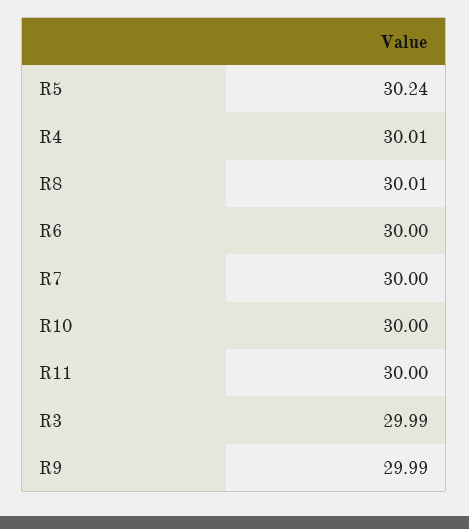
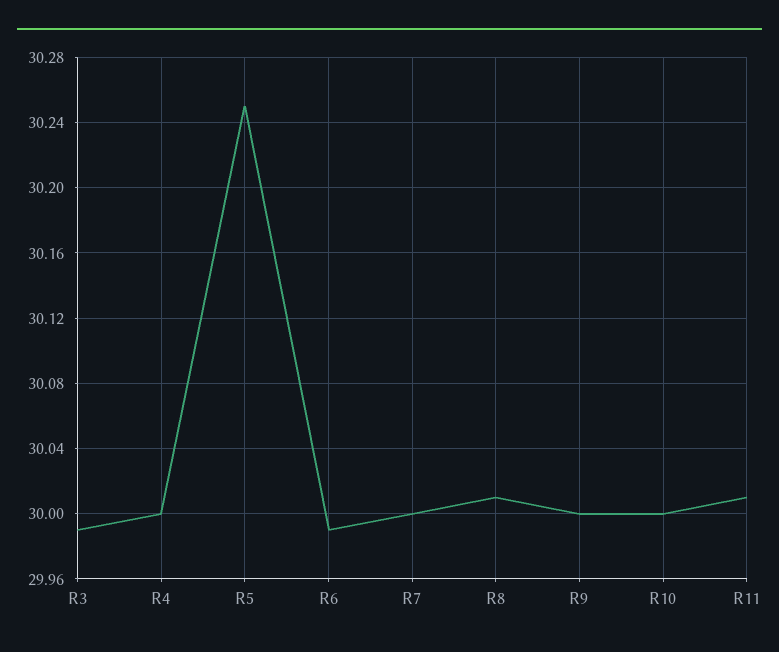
  {
-   "R5": 30.24,
+   "R5": 30.25,
-   "R4": 30.01,
+   "R4": 30,
    "R8": 30.01,
-   "R6": 30,
+   "R6": 29.99,
    "R7": 30,
    "R10": 30,
-   "R11": 30,
+   "R11": 30.01,
    "R3": 29.99,
-   "R9": 29.99
+   "R9": 30
  }

